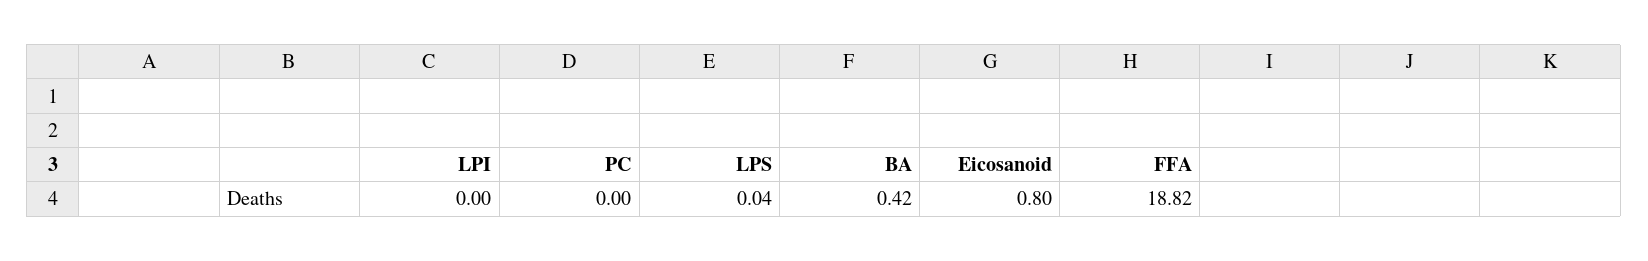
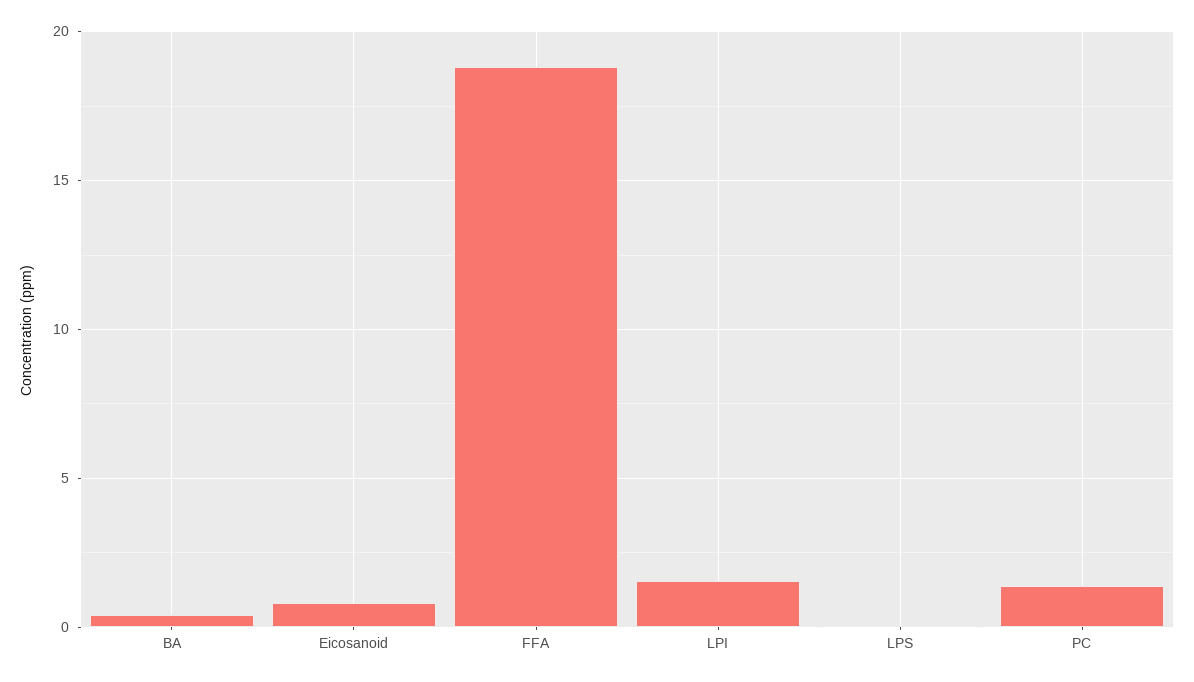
  {
-   "LPI": 0,
+   "LPI": 1.5,
-   "PC": 0,
+   "PC": 1.5,
    "LPS": 0.04,
    "BA": 0.42,
    "Eicosanoid": 0.8,
    "FFA": 18.82
  }

